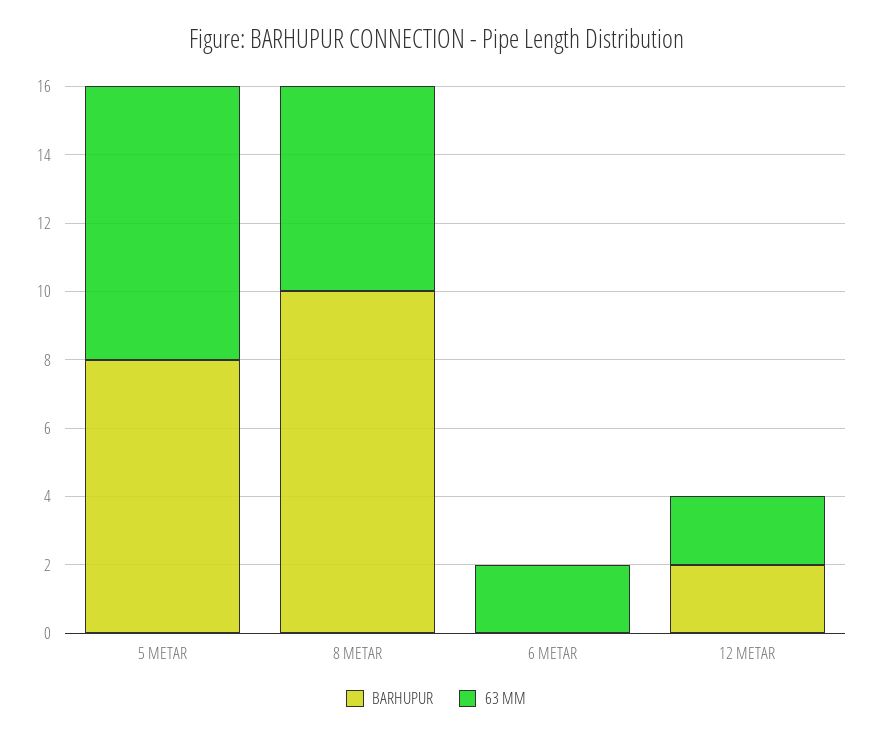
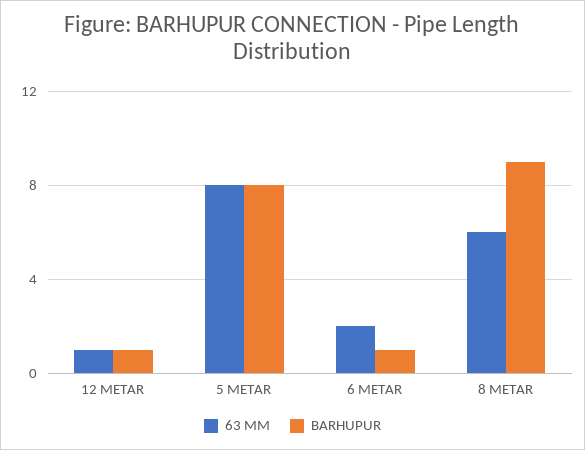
  {
    "BARHUPUR": {
      "5 METAR": 8,
-     "8 METAR": 10,
+     "8 METAR": 9,
-     "6 METAR": 0,
+     "6 METAR": 1,
-     "12 METAR": 2
+     "12 METAR": 1
    },
    "63 MM": {
      "5 METAR": 8,
      "8 METAR": 6,
      "6 METAR": 2,
-     "12 METAR": 2
+     "12 METAR": 1
    }
  }

